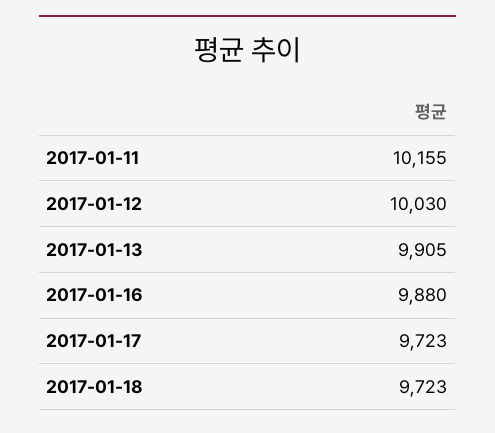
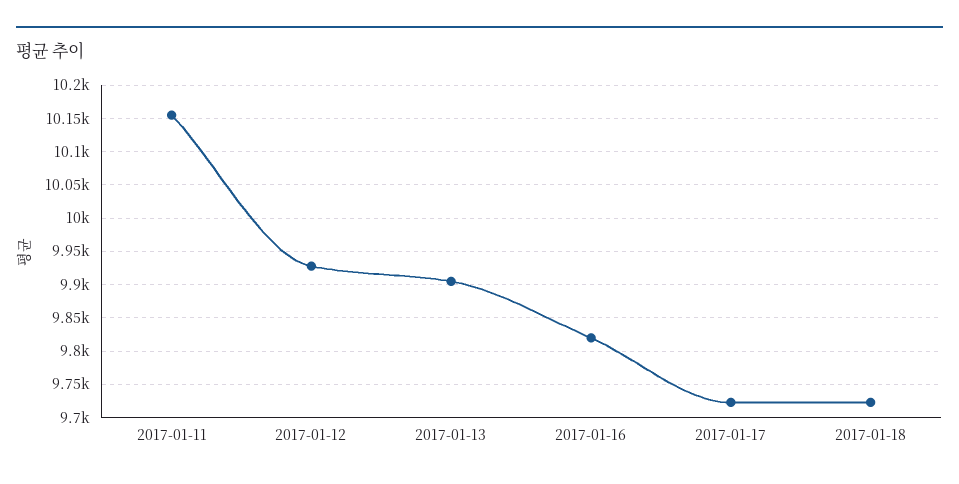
  {
    "2017-01-11": 10155,
-   "2017-01-12": 10030,
+   "2017-01-12": 9930,
    "2017-01-13": 9905,
-   "2017-01-16": 9880,
+   "2017-01-16": 9820,
    "2017-01-17": 9723,
    "2017-01-18": 9723
  }

